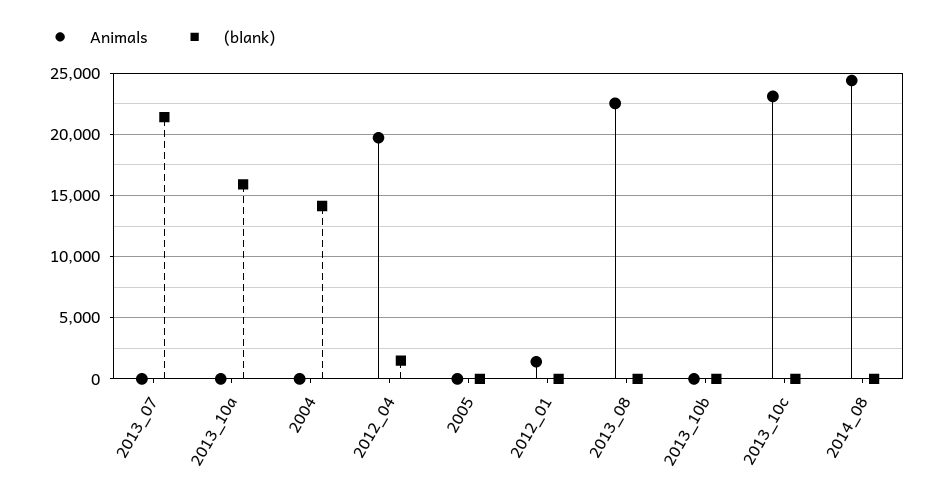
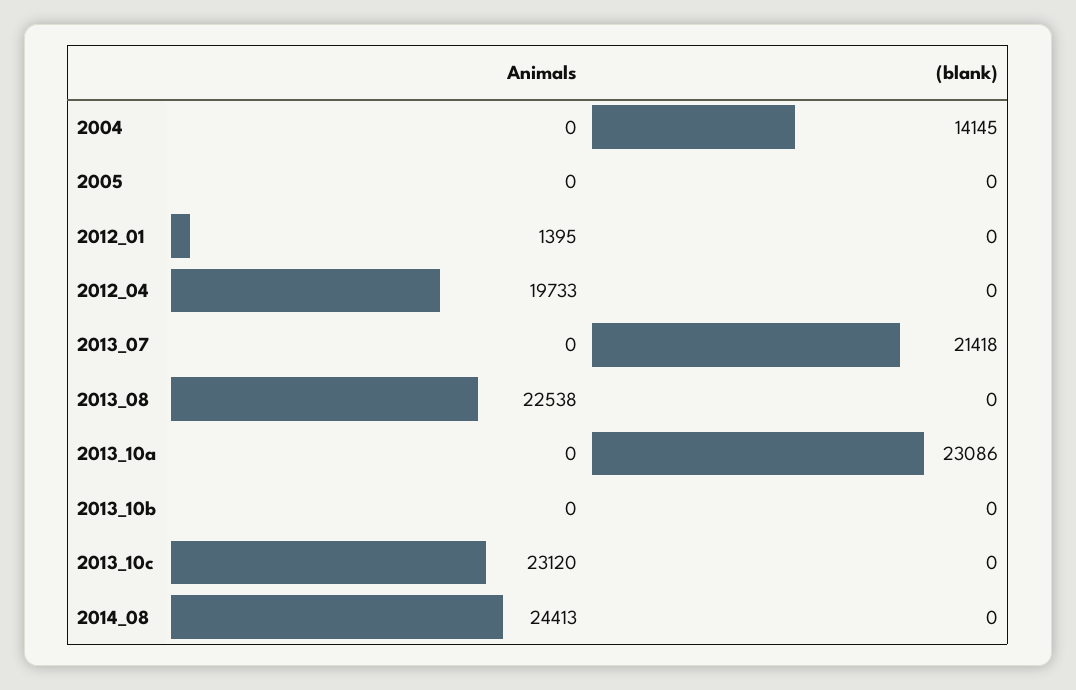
  {
    "Animals": {
      "2013_07": 0,
      "2013_10a": 0,
      "2004": 0,
      "2012_04": 19733,
      "2005": 0,
      "2012_01": 1395,
      "2013_08": 22538,
      "2013_10b": 0,
      "2013_10c": 23120,
      "2014_08": 24413
    },
    "(blank)": {
      "2013_07": 21418,
-     "2013_10a": 16000,
+     "2013_10a": 23086,
      "2004": 14145,
-     "2012_04": 1500,
+     "2012_04": 0,
      "2005": 0,
      "2012_01": 0,
      "2013_08": 0,
      "2013_10b": 0,
      "2013_10c": 0,
      "2014_08": 0
    }
  }

